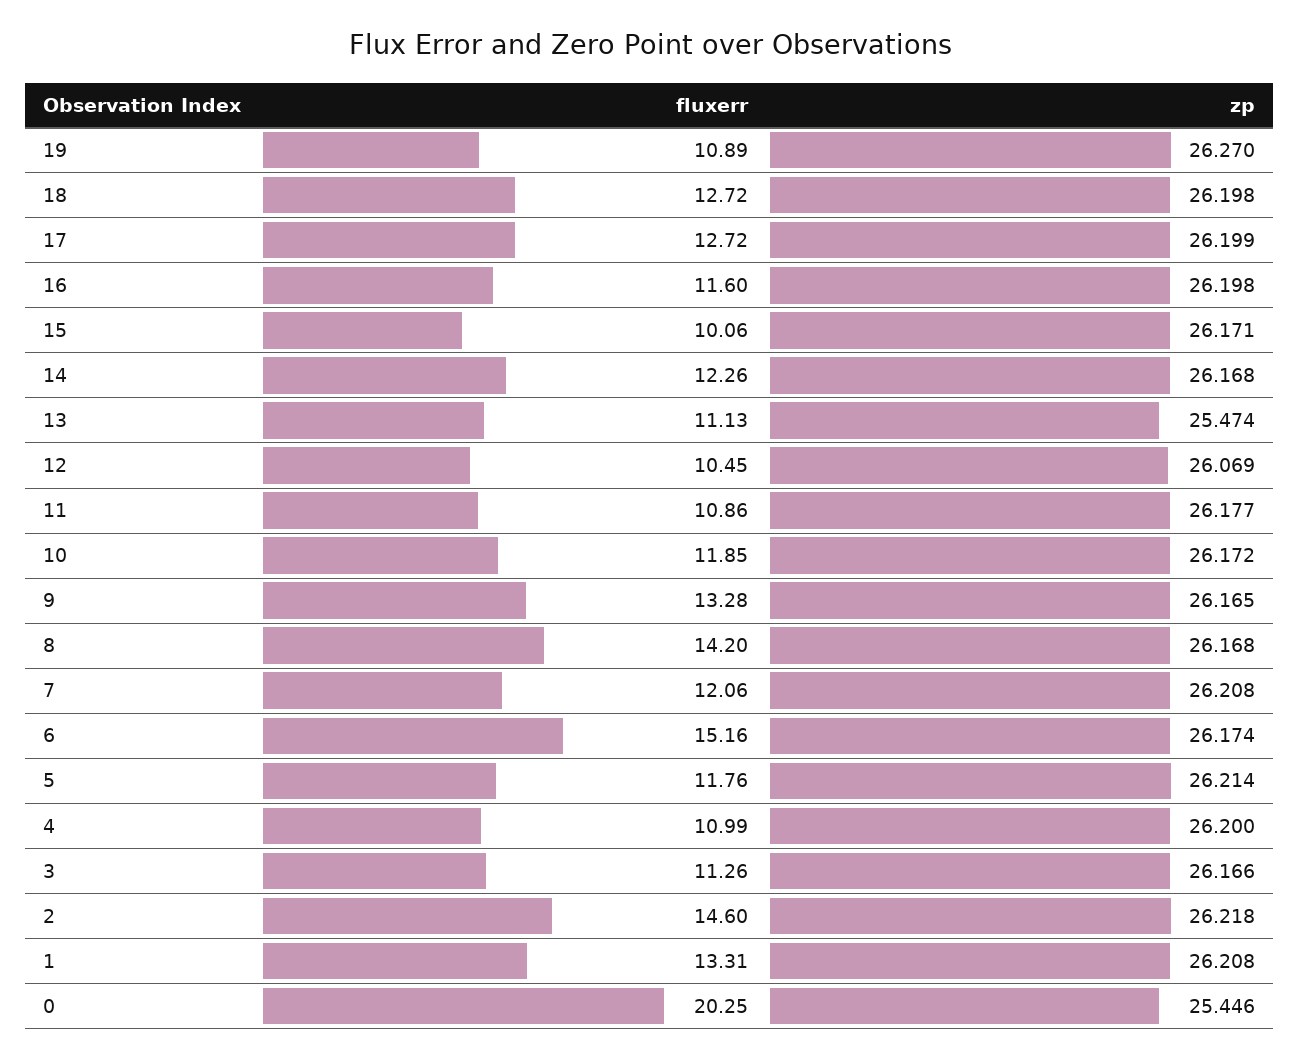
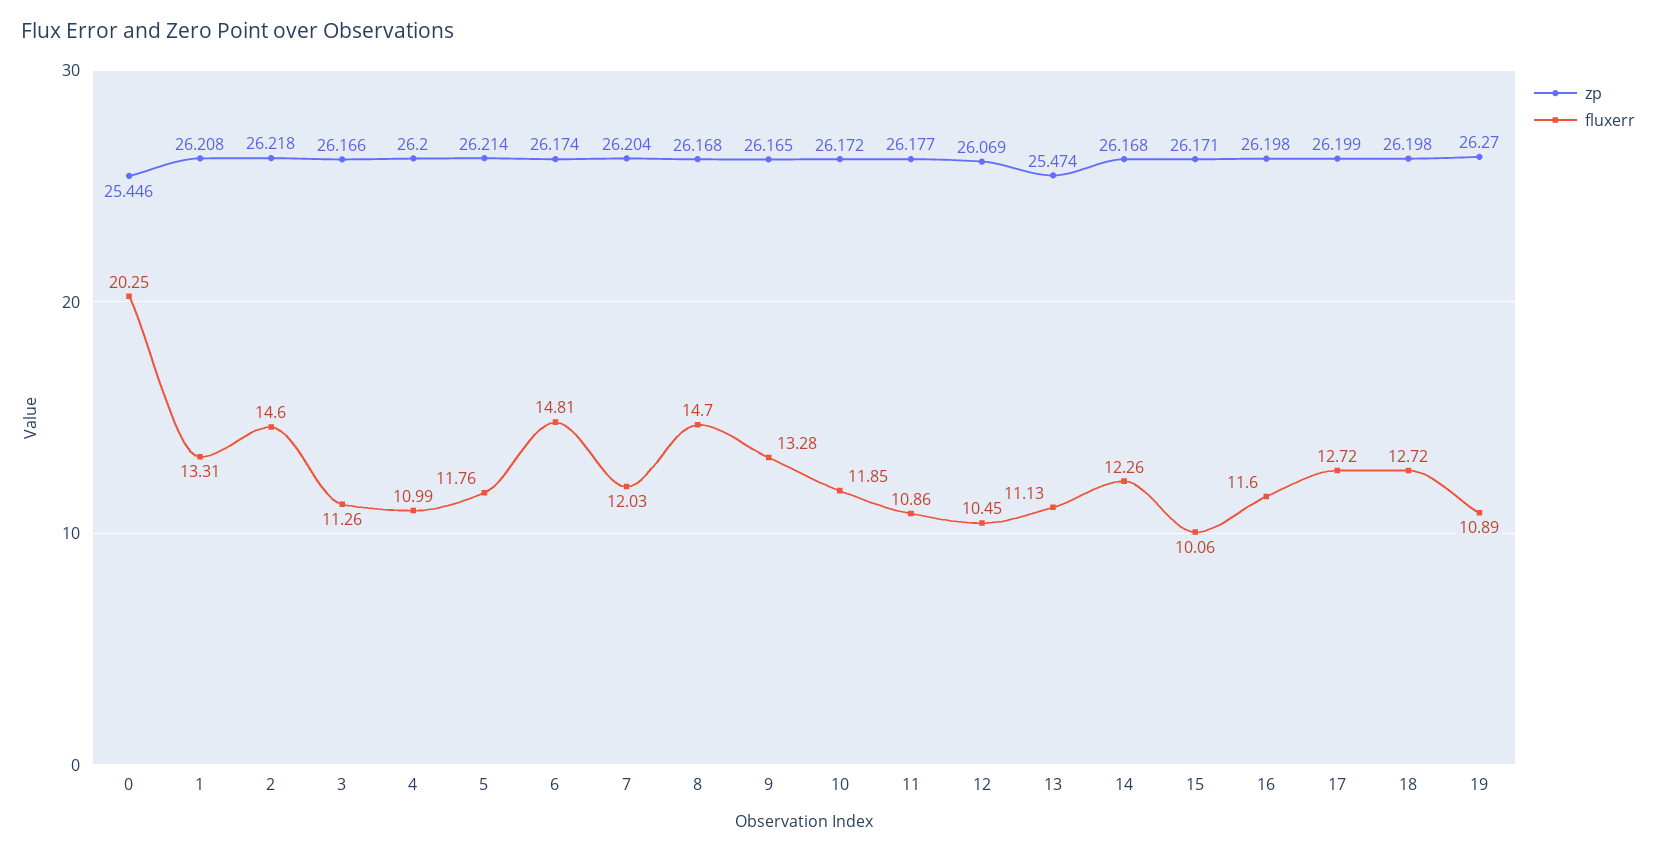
  {
    "fluxerr": {
      "19": 10.89,
      "18": 12.72,
      "17": 12.72,
      "16": 11.6,
      "15": 10.06,
      "14": 12.26,
      "13": 11.13,
      "12": 10.45,
      "11": 10.86,
      "10": 11.85,
      "9": 13.28,
-     "8": 14.2,
+     "8": 14.7,
-     "7": 12.06,
+     "7": 12.03,
-     "6": 15.16,
+     "6": 14.81,
      "5": 11.76,
      "4": 10.99,
      "3": 11.26,
      "2": 14.6,
      "1": 13.31,
      "0": 20.25
    },
    "zp": {
      "19": 26.27,
      "18": 26.198,
      "17": 26.199,
      "16": 26.198,
      "15": 26.171,
      "14": 26.168,
      "13": 25.474,
      "12": 26.069,
      "11": 26.177,
      "10": 26.172,
      "9": 26.165,
      "8": 26.168,
-     "7": 26.208,
+     "7": 26.204,
      "6": 26.174,
      "5": 26.214,
      "4": 26.2,
      "3": 26.166,
      "2": 26.218,
      "1": 26.208,
      "0": 25.446
    }
  }

